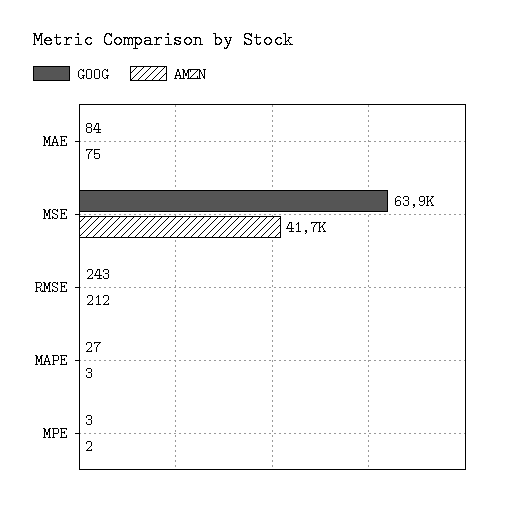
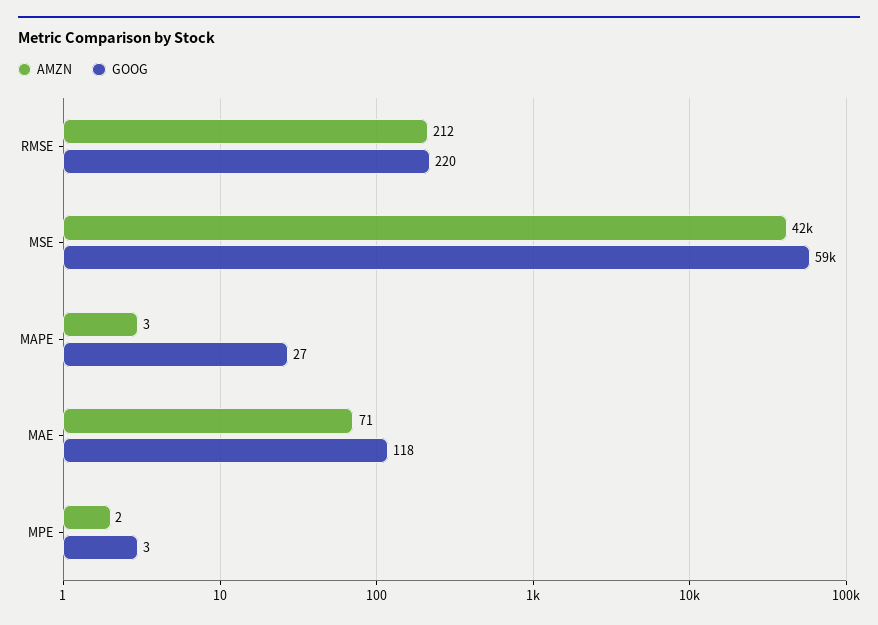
  {
    "GOOG": {
-     "MAE": 84,
+     "MAE": 118,
-     "MSE": 63900,
+     "MSE": 59000,
-     "RMSE": 243,
+     "RMSE": 220,
      "MAPE": 27,
      "MPE": 3
    },
    "AMZN": {
-     "MAE": 75,
+     "MAE": 71,
      "MSE": 41700,
      "RMSE": 212,
      "MAPE": 3,
      "MPE": 2
    }
  }

